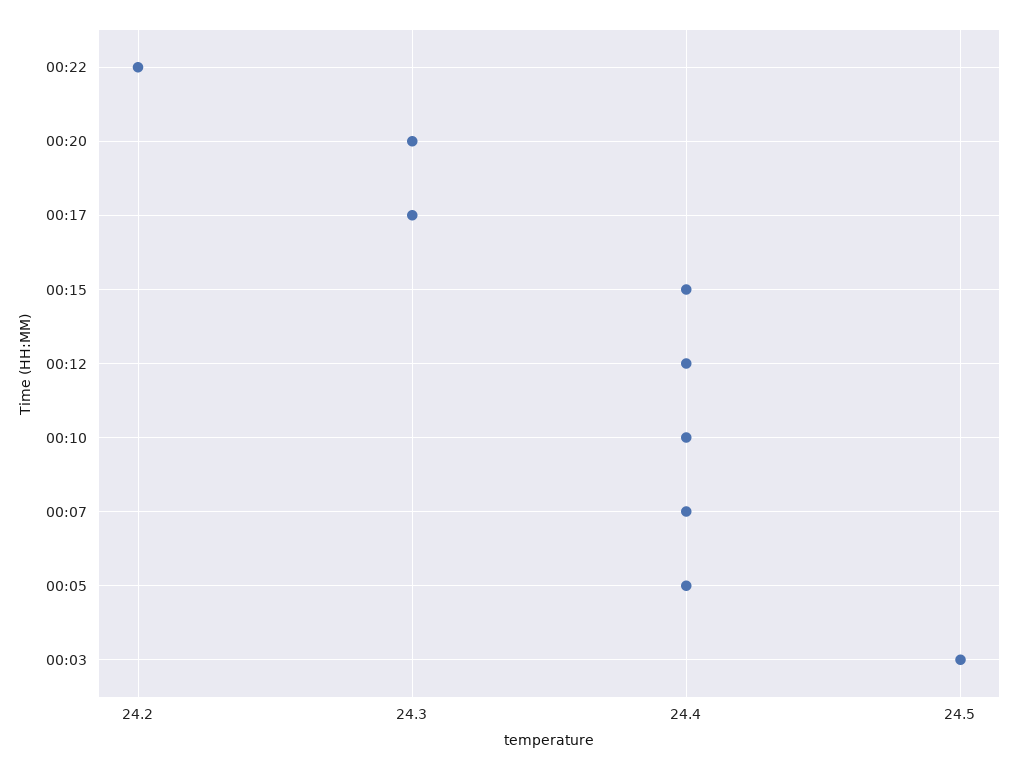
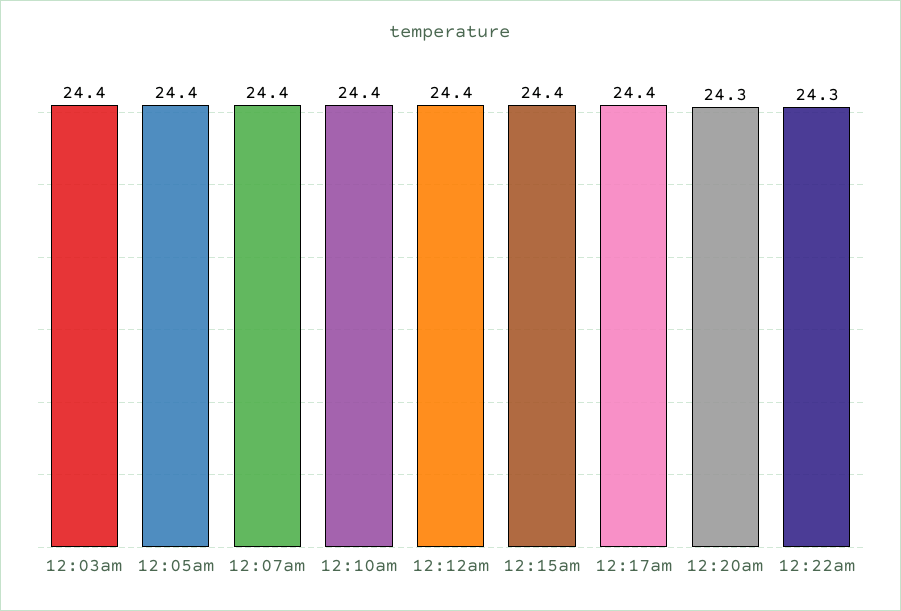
  {
-   "00:22": 24.2,
+   "00:22": 24.3,
    "00:20": 24.3,
-   "00:17": 24.3,
+   "00:17": 24.4,
    "00:15": 24.4,
    "00:12": 24.4,
    "00:10": 24.4,
    "00:07": 24.4,
    "00:05": 24.4,
-   "00:03": 24.5
+   "00:03": 24.4
  }

